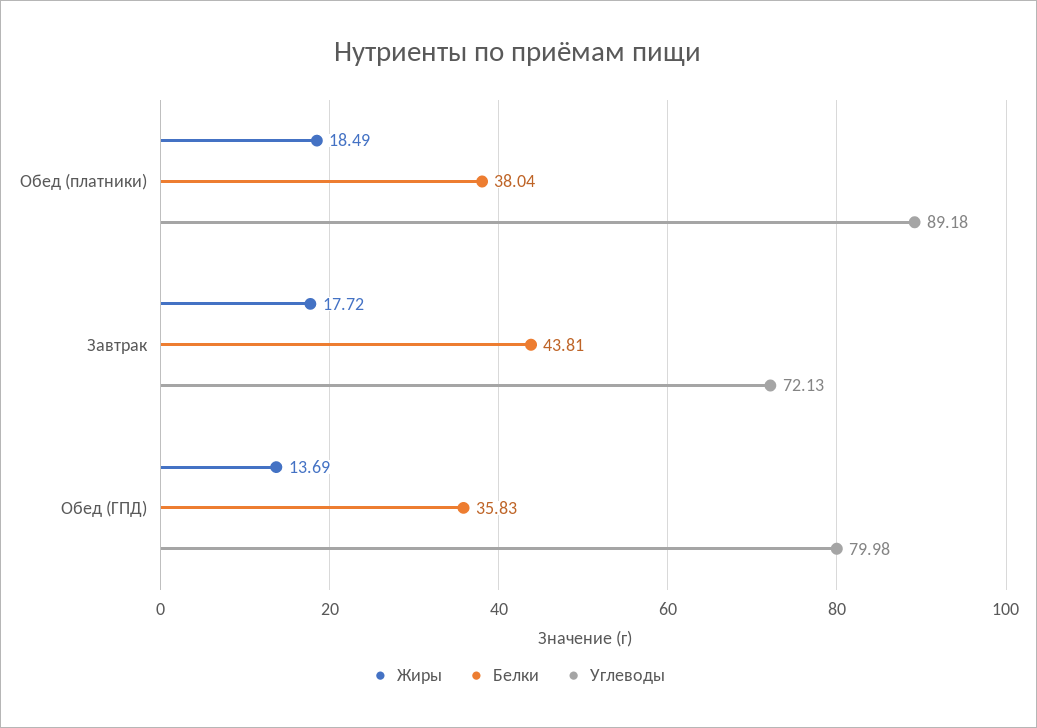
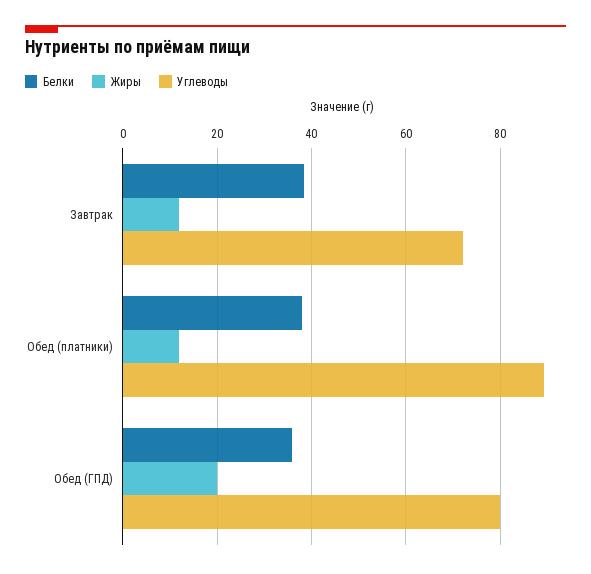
  {
    "Жиры": {
-     "Обед (платники)": 18.49,
+     "Обед (платники)": 12,
-     "Завтрак": 17.72,
+     "Завтрак": 12,
-     "Обед (ГПД)": 13.69
+     "Обед (ГПД)": 20
    },
    "Белки": {
      "Обед (платники)": 38.04,
-     "Завтрак": 43.81,
+     "Завтрак": 38,
      "Обед (ГПД)": 35.83
    },
    "Углеводы": {
      "Обед (платники)": 89.18,
      "Завтрак": 72.13,
      "Обед (ГПД)": 79.98
    }
  }

